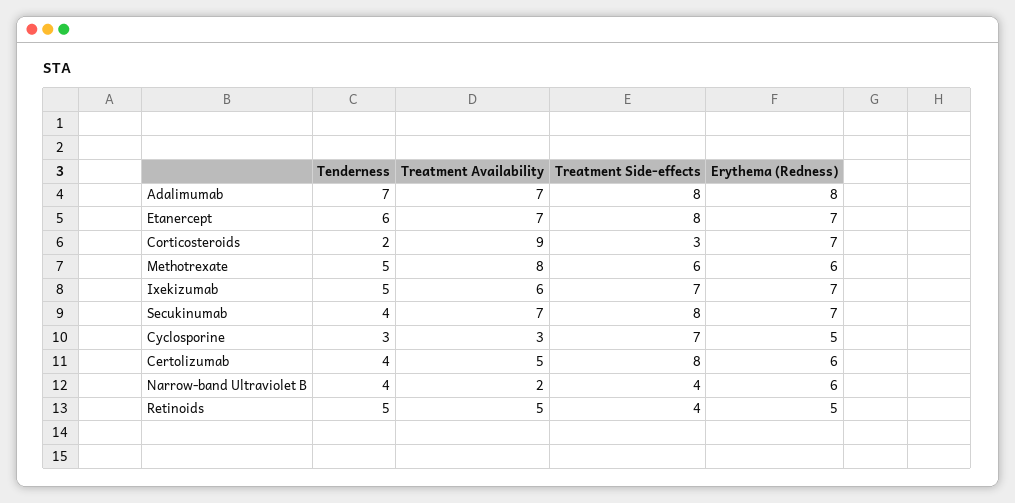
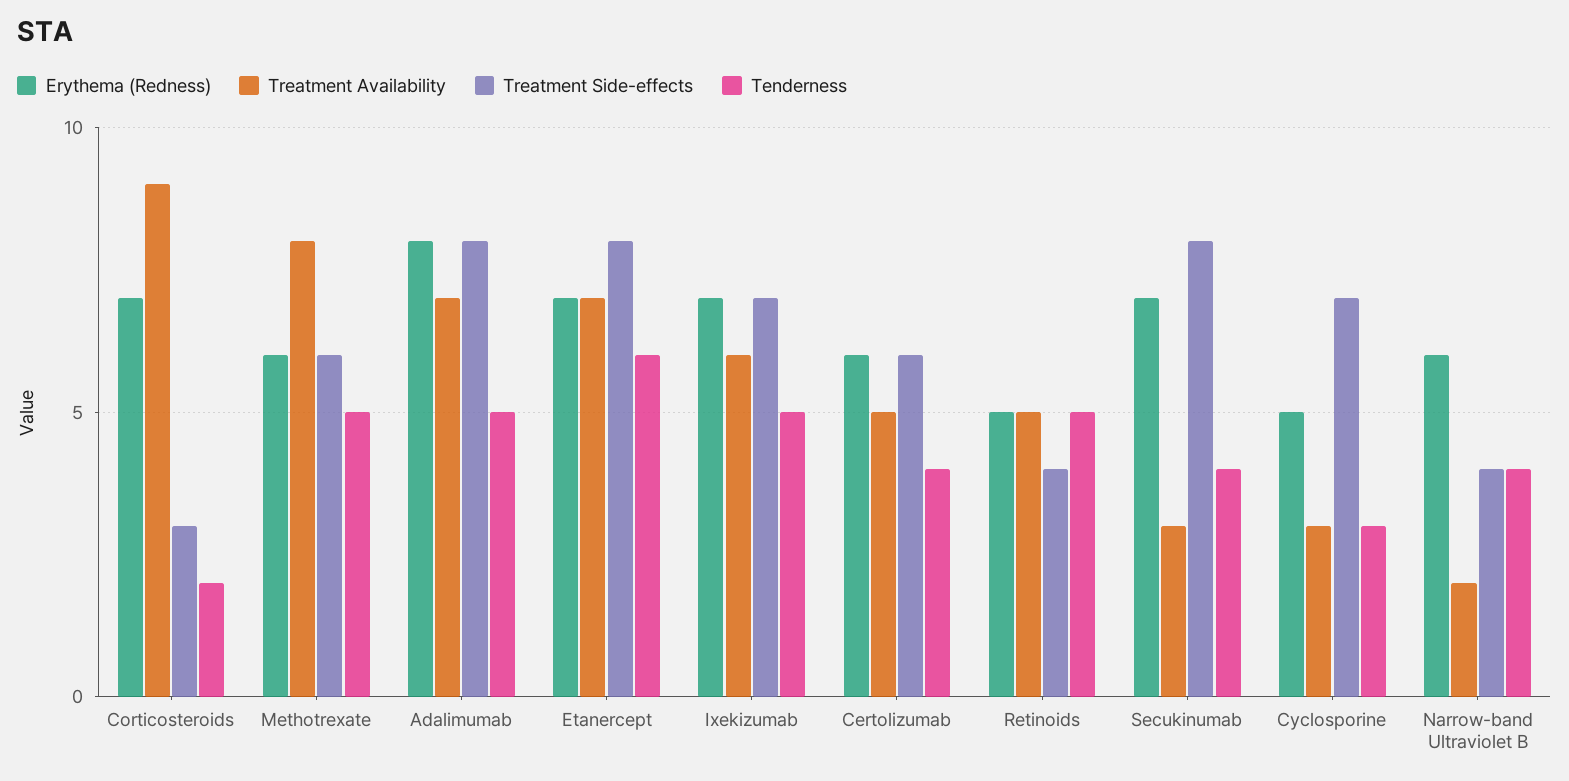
  {
    "Tenderness": {
-     "Adalimumab": 7,
+     "Adalimumab": 5,
      "Etanercept": 6,
      "Corticosteroids": 2,
      "Methotrexate": 5,
      "Ixekizumab": 5,
      "Secukinumab": 4,
      "Cyclosporine": 3,
      "Certolizumab": 4,
      "Narrow-band Ultraviolet B": 4,
      "Retinoids": 5
    },
    "Treatment Availability": {
      "Adalimumab": 7,
      "Etanercept": 7,
      "Corticosteroids": 9,
      "Methotrexate": 8,
      "Ixekizumab": 6,
-     "Secukinumab": 7,
+     "Secukinumab": 3,
      "Cyclosporine": 3,
      "Certolizumab": 5,
      "Narrow-band Ultraviolet B": 2,
      "Retinoids": 5
    },
    "Treatment Side-effects": {
      "Adalimumab": 8,
      "Etanercept": 8,
      "Corticosteroids": 3,
      "Methotrexate": 6,
      "Ixekizumab": 7,
      "Secukinumab": 8,
      "Cyclosporine": 7,
-     "Certolizumab": 8,
+     "Certolizumab": 6,
      "Narrow-band Ultraviolet B": 4,
      "Retinoids": 4
    },
    "Erythema (Redness)": {
      "Adalimumab": 8,
      "Etanercept": 7,
      "Corticosteroids": 7,
      "Methotrexate": 6,
      "Ixekizumab": 7,
      "Secukinumab": 7,
      "Cyclosporine": 5,
      "Certolizumab": 6,
      "Narrow-band Ultraviolet B": 6,
      "Retinoids": 5
    }
  }

